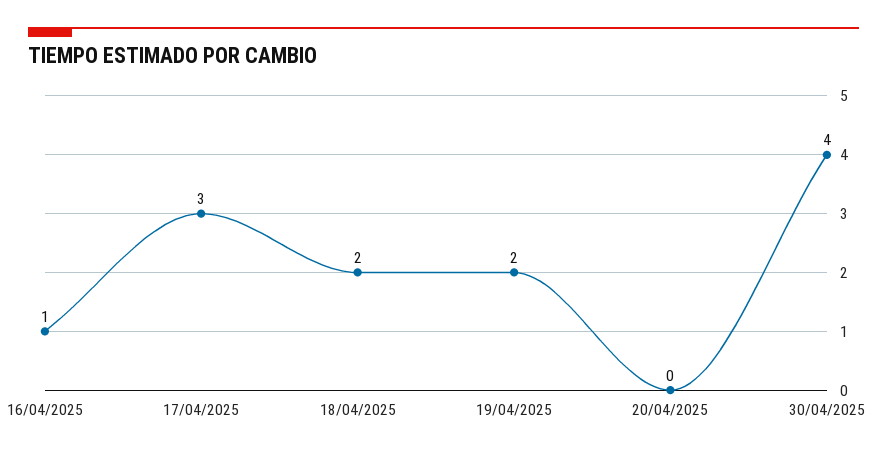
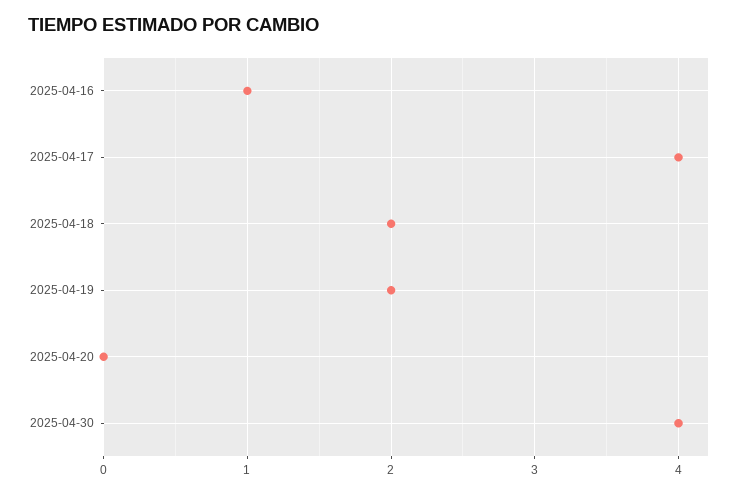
  {
    "16/04/2025": 1,
-   "17/04/2025": 3,
+   "17/04/2025": 4,
    "18/04/2025": 2,
    "19/04/2025": 2,
    "20/04/2025": 0,
    "30/04/2025": 4
  }

